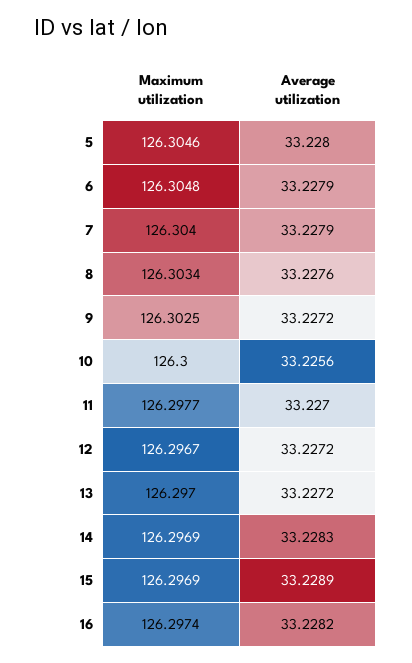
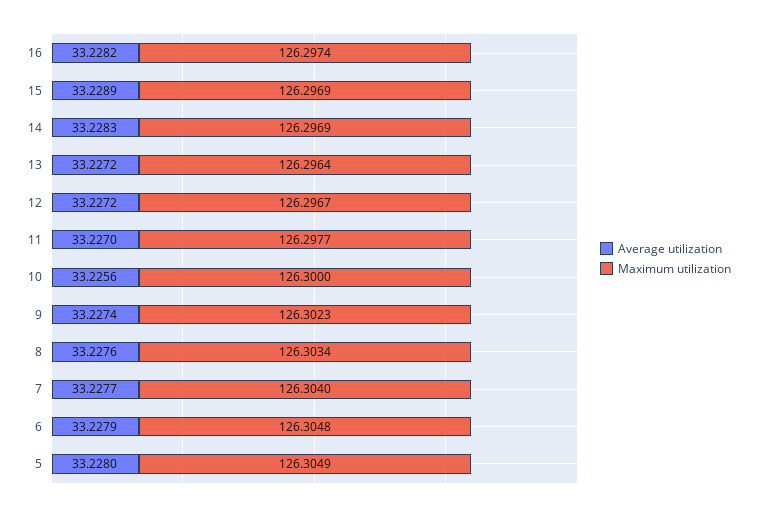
  {
    "Maximum utilization": {
-     "5": 126.3046,
+     "5": 126.3049,
      "6": 126.3048,
      "7": 126.304,
      "8": 126.3034,
-     "9": 126.3025,
+     "9": 126.3023,
      "10": 126.3,
      "11": 126.2977,
      "12": 126.2967,
-     "13": 126.297,
+     "13": 126.2964,
      "14": 126.2969,
      "15": 126.2969,
      "16": 126.2974
    },
    "Average utilization": {
      "5": 33.228,
      "6": 33.2279,
-     "7": 33.2279,
+     "7": 33.2277,
      "8": 33.2276,
-     "9": 33.2272,
+     "9": 33.2274,
      "10": 33.2256,
      "11": 33.227,
      "12": 33.2272,
      "13": 33.2272,
      "14": 33.2283,
      "15": 33.2289,
      "16": 33.2282
    }
  }

